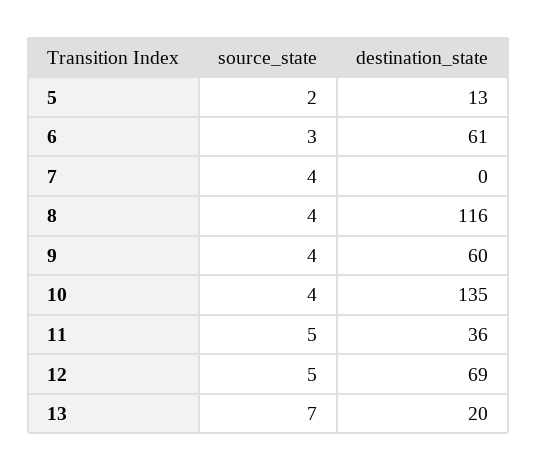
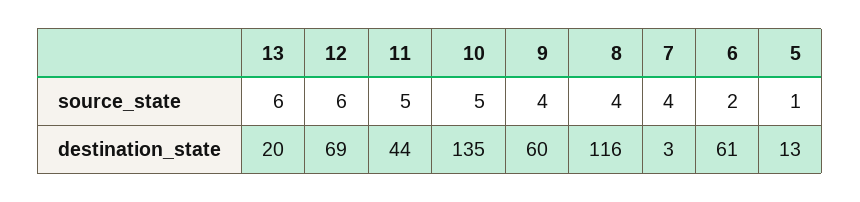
  {
    "source_state": {
-     "5": 2,
+     "5": 1,
-     "6": 3,
+     "6": 2,
      "7": 4,
      "8": 4,
      "9": 4,
-     "10": 4,
+     "10": 5,
      "11": 5,
-     "12": 5,
+     "12": 6,
-     "13": 7
+     "13": 6
    },
    "destination_state": {
      "5": 13,
      "6": 61,
-     "7": 0,
+     "7": 3,
      "8": 116,
      "9": 60,
      "10": 135,
-     "11": 36,
+     "11": 44,
      "12": 69,
      "13": 20
    }
  }

